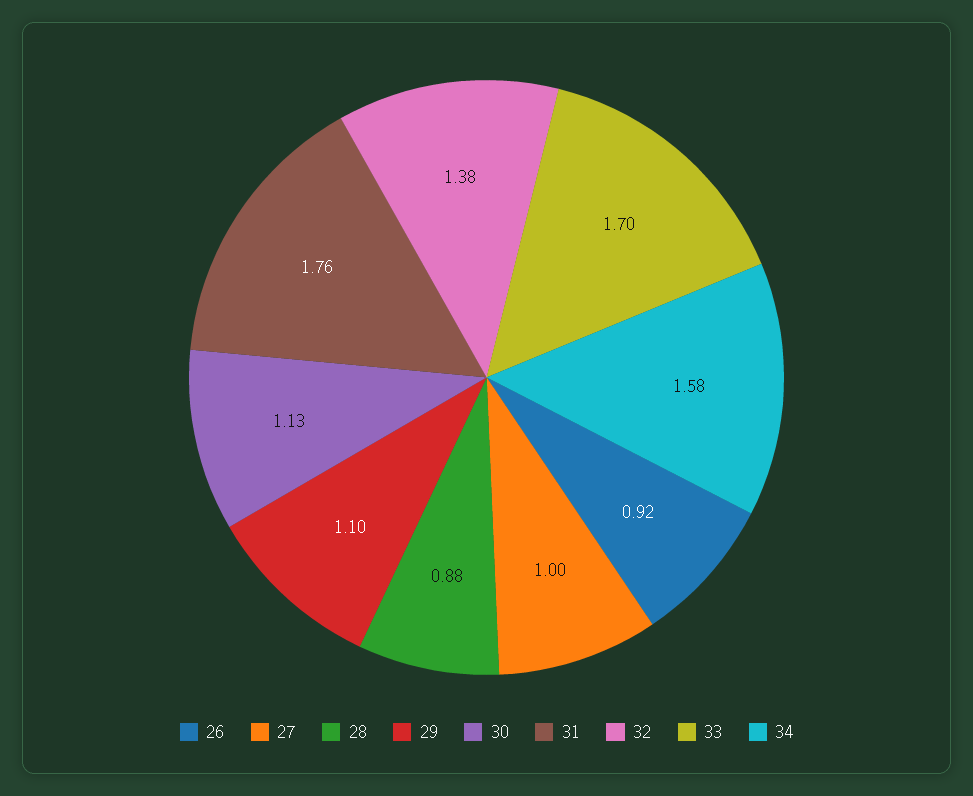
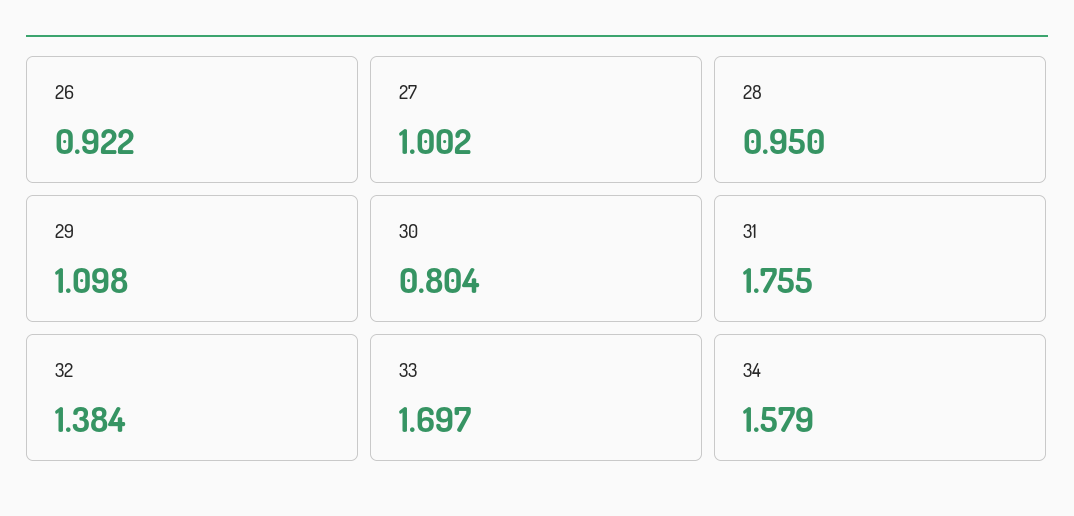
  {
    "26": 0.922,
    "27": 1.002,
-   "28": 0.88,
+   "28": 0.95,
    "29": 1.098,
-   "30": 1.13,
+   "30": 0.804,
    "31": 1.755,
    "32": 1.384,
    "33": 1.697,
    "34": 1.579
  }

